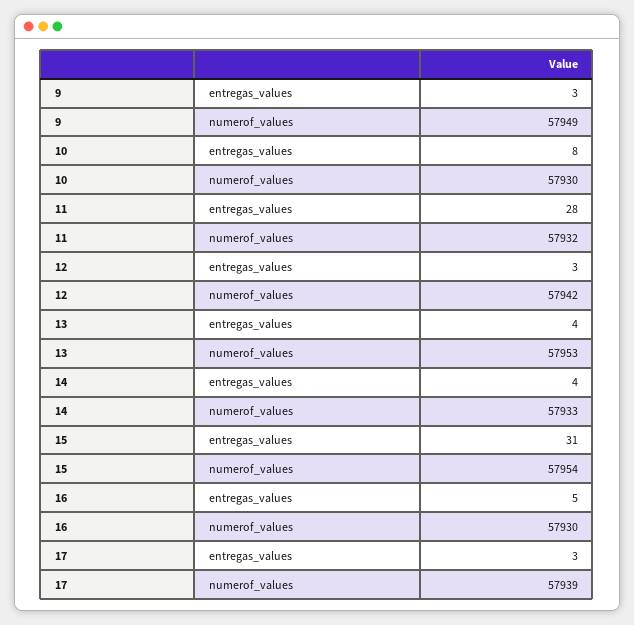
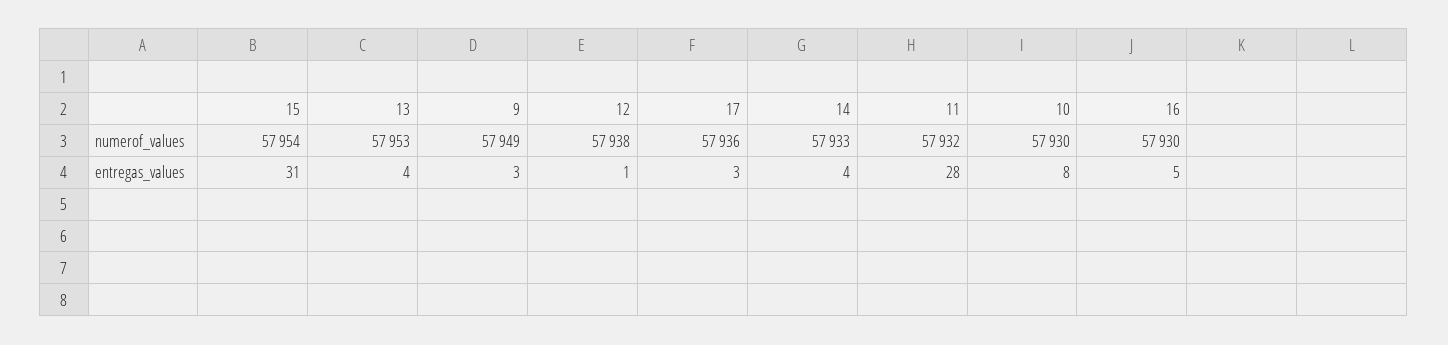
  {
    "9": {
      "entregas_values": 3,
      "numerof_values": 57949
    },
    "10": {
      "entregas_values": 8,
      "numerof_values": 57930
    },
    "11": {
      "entregas_values": 28,
      "numerof_values": 57932
    },
    "12": {
-     "entregas_values": 3,
+     "entregas_values": 1,
-     "numerof_values": 57942
+     "numerof_values": 57938
    },
    "13": {
      "entregas_values": 4,
      "numerof_values": 57953
    },
    "14": {
      "entregas_values": 4,
      "numerof_values": 57933
    },
    "15": {
      "entregas_values": 31,
      "numerof_values": 57954
    },
    "16": {
      "entregas_values": 5,
      "numerof_values": 57930
    },
    "17": {
      "entregas_values": 3,
-     "numerof_values": 57939
+     "numerof_values": 57936
    }
  }

